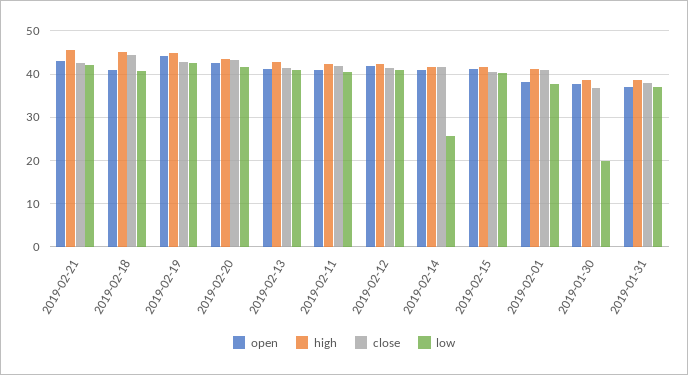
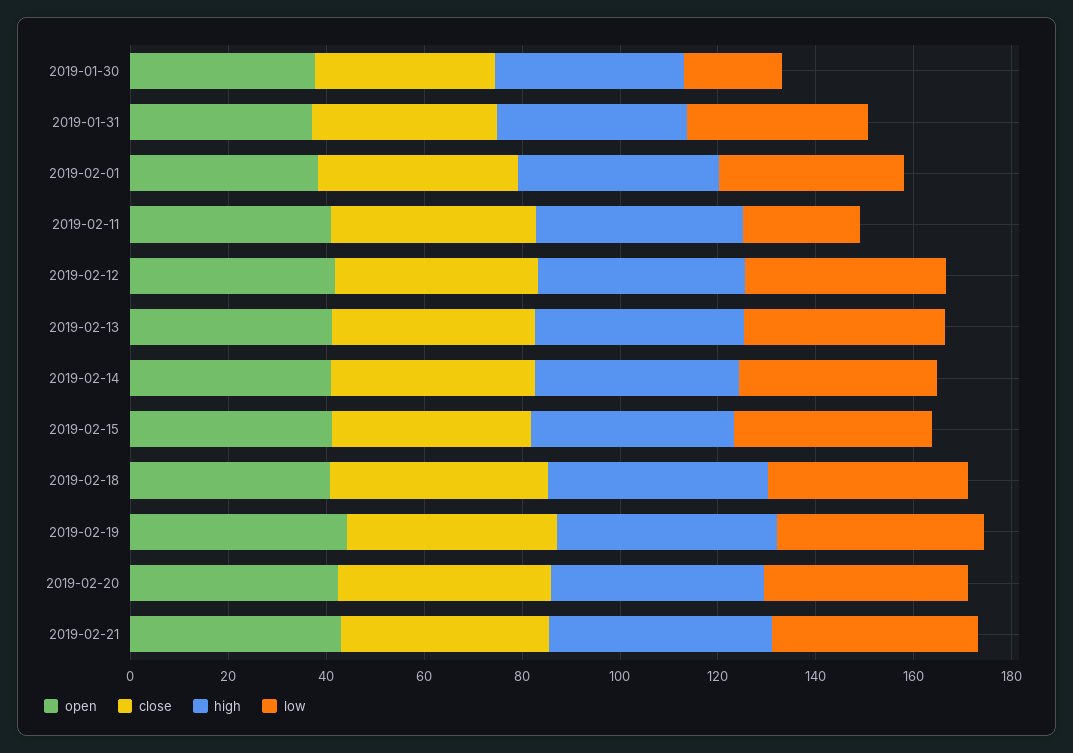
  {
    "open": {
      "2019-02-21": 42,
      "2019-02-18": 40,
      "2019-02-19": 44,
      "2019-02-20": 42,
      "2019-02-13": 42,
      "2019-02-11": 40,
      "2019-02-12": 42,
      "2019-02-14": 42,
      "2019-02-15": 42,
      "2019-02-01": 38,
      "2019-01-30": 38,
      "2019-01-31": 38
    },
    "high": {
      "2019-02-21": 46,
      "2019-02-18": 46,
      "2019-02-19": 44,
      "2019-02-20": 44,
      "2019-02-13": 42,
      "2019-02-11": 42,
      "2019-02-12": 42,
      "2019-02-14": 42,
      "2019-02-15": 42,
      "2019-02-01": 42,
      "2019-01-30": 38,
      "2019-01-31": 38
    },
    "close": {
      "2019-02-21": 42,
      "2019-02-18": 44,
      "2019-02-19": 42,
      "2019-02-20": 44,
      "2019-02-13": 42,
      "2019-02-11": 42,
      "2019-02-12": 42,
      "2019-02-14": 42,
      "2019-02-15": 40,
      "2019-02-01": 40,
      "2019-01-30": 36,
      "2019-01-31": 38
    },
    "low": {
      "2019-02-21": 42,
      "2019-02-18": 40,
      "2019-02-19": 42,
      "2019-02-20": 42,
      "2019-02-13": 42,
-     "2019-02-11": 40,
+     "2019-02-11": 25,
      "2019-02-12": 40,
-     "2019-02-14": 26,
+     "2019-02-14": 40,
      "2019-02-15": 40,
      "2019-02-01": 38,
      "2019-01-30": 20,
      "2019-01-31": 38
    }
  }

